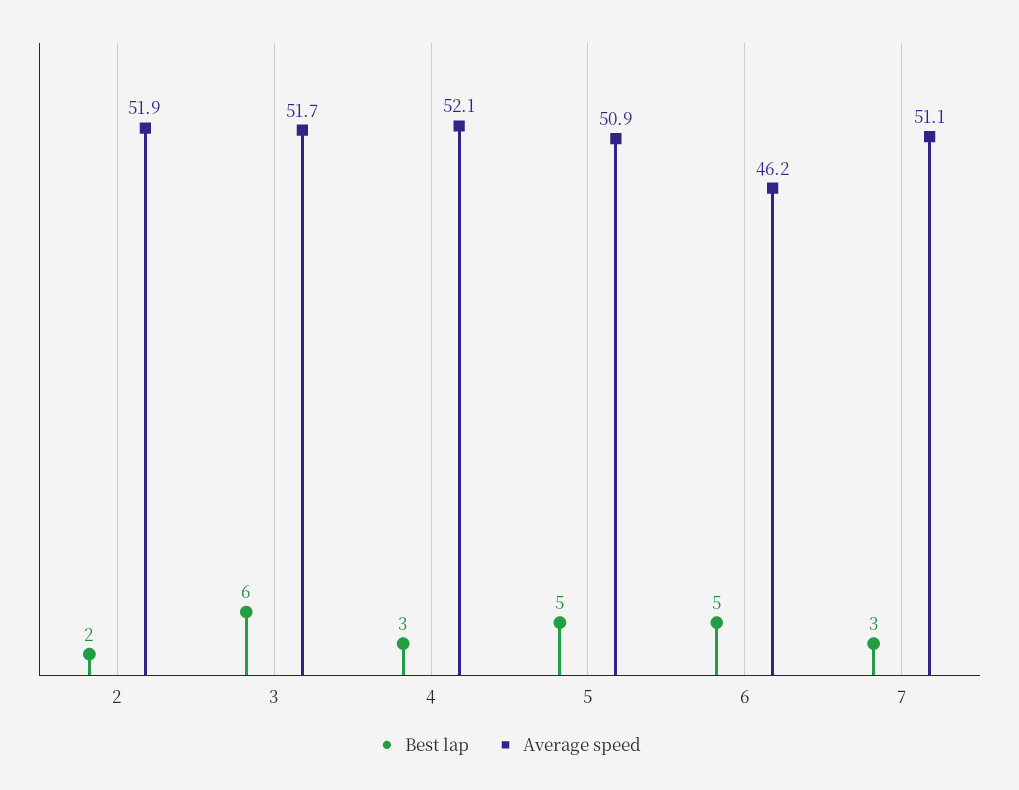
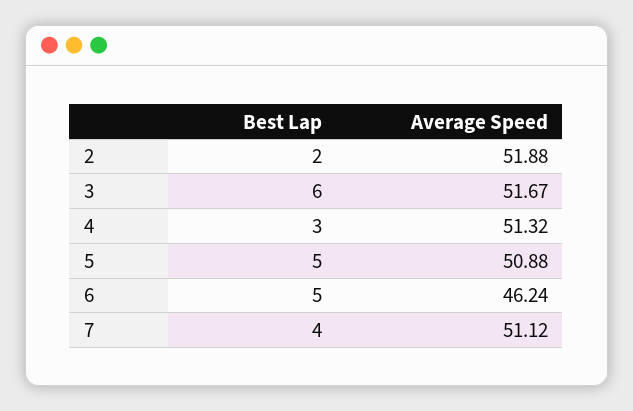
  {
    "Best lap": {
      "2": 2,
      "3": 6,
      "4": 3,
      "5": 5,
      "6": 5,
-     "7": 3
+     "7": 4
    },
    "Average speed": {
      "2": 51.88,
      "3": 51.67,
-     "4": 52.1,
+     "4": 51.32,
      "5": 50.88,
      "6": 46.24,
      "7": 51.12
    }
  }

